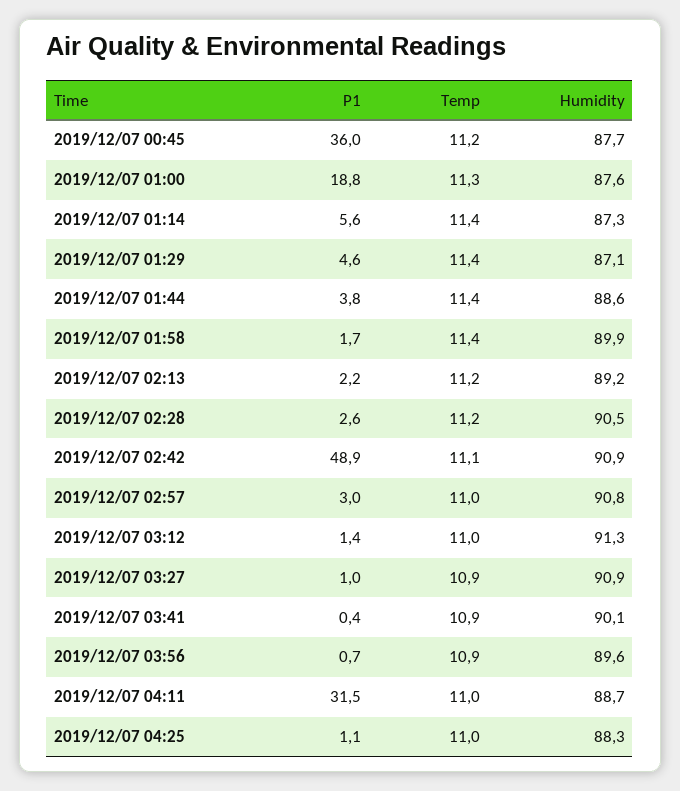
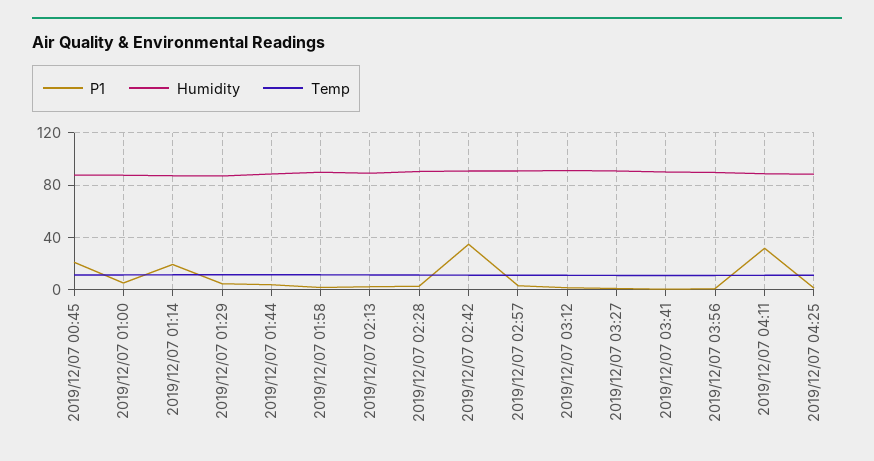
  {
    "P1": {
-     "2019/12/07 00:45": 36,
+     "2019/12/07 00:45": 20,
-     "2019/12/07 01:00": 18.8,
+     "2019/12/07 01:00": 5,
-     "2019/12/07 01:14": 5.6,
+     "2019/12/07 01:14": 20,
      "2019/12/07 01:29": 4.6,
      "2019/12/07 01:44": 3.8,
      "2019/12/07 01:58": 1.7,
      "2019/12/07 02:13": 2.2,
      "2019/12/07 02:28": 2.6,
-     "2019/12/07 02:42": 48.9,
+     "2019/12/07 02:42": 35,
      "2019/12/07 02:57": 3,
      "2019/12/07 03:12": 1.4,
      "2019/12/07 03:27": 1,
      "2019/12/07 03:41": 0.4,
      "2019/12/07 03:56": 0.7,
      "2019/12/07 04:11": 31.5,
      "2019/12/07 04:25": 1.1
    },
    "Temp": {
      "2019/12/07 00:45": 11.2,
      "2019/12/07 01:00": 11.3,
      "2019/12/07 01:14": 11.4,
      "2019/12/07 01:29": 11.4,
      "2019/12/07 01:44": 11.4,
      "2019/12/07 01:58": 11.4,
      "2019/12/07 02:13": 11.2,
      "2019/12/07 02:28": 11.2,
      "2019/12/07 02:42": 11.1,
      "2019/12/07 02:57": 11,
      "2019/12/07 03:12": 11,
      "2019/12/07 03:27": 10.9,
      "2019/12/07 03:41": 10.9,
      "2019/12/07 03:56": 10.9,
      "2019/12/07 04:11": 11,
      "2019/12/07 04:25": 11
    },
    "Humidity": {
      "2019/12/07 00:45": 87.7,
      "2019/12/07 01:00": 87.6,
      "2019/12/07 01:14": 87.3,
      "2019/12/07 01:29": 87.1,
      "2019/12/07 01:44": 88.6,
      "2019/12/07 01:58": 89.9,
      "2019/12/07 02:13": 89.2,
      "2019/12/07 02:28": 90.5,
      "2019/12/07 02:42": 90.9,
      "2019/12/07 02:57": 90.8,
      "2019/12/07 03:12": 91.3,
      "2019/12/07 03:27": 90.9,
      "2019/12/07 03:41": 90.1,
      "2019/12/07 03:56": 89.6,
      "2019/12/07 04:11": 88.7,
      "2019/12/07 04:25": 88.3
    }
  }

